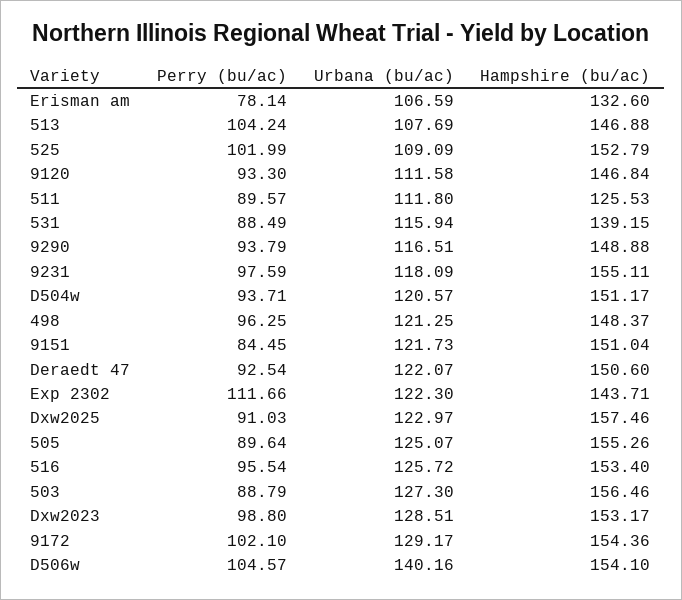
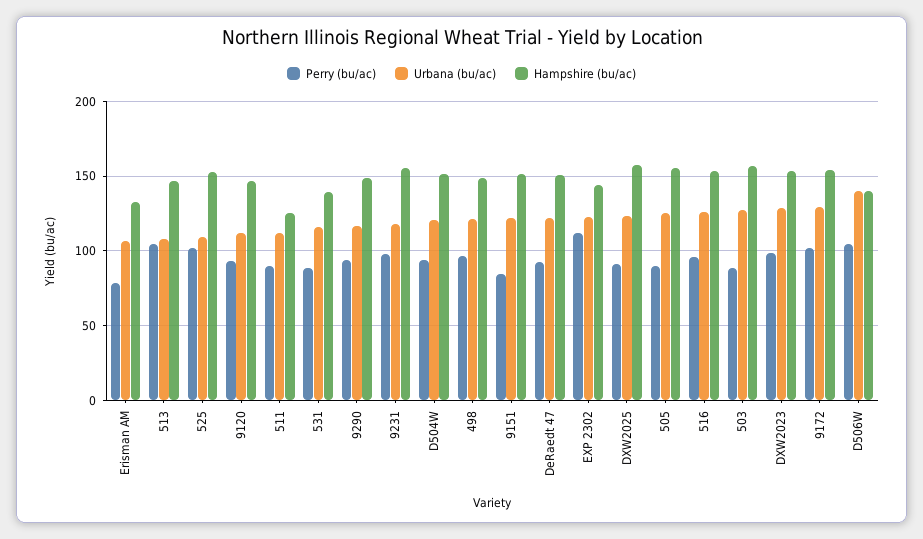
  {
    "Perry (bu/ac)": {
      "Erisman am": 78.14,
      "513": 104.24,
      "525": 101.99,
      "9120": 93.3,
      "511": 89.57,
      "531": 88.49,
      "9290": 93.79,
      "9231": 97.59,
      "D504w": 93.71,
      "498": 96.25,
      "9151": 84.45,
      "Deraedt 47": 92.54,
      "Exp 2302": 111.66,
      "Dxw2025": 91.03,
      "505": 89.64,
      "516": 95.54,
      "503": 88.79,
      "Dxw2023": 98.8,
      "9172": 102.1,
      "D506w": 104.57
    },
    "Urbana (bu/ac)": {
      "Erisman am": 106.59,
      "513": 107.69,
      "525": 109.09,
      "9120": 111.58,
      "511": 111.8,
      "531": 115.94,
      "9290": 116.51,
      "9231": 118.09,
      "D504w": 120.57,
      "498": 121.25,
      "9151": 121.73,
      "Deraedt 47": 122.07,
      "Exp 2302": 122.3,
      "Dxw2025": 122.97,
      "505": 125.07,
      "516": 125.72,
      "503": 127.3,
      "Dxw2023": 128.51,
      "9172": 129.17,
      "D506w": 140.16
    },
    "Hampshire (bu/ac)": {
      "Erisman am": 132.6,
      "513": 146.88,
      "525": 152.79,
      "9120": 146.84,
      "511": 125.53,
      "531": 139.15,
      "9290": 148.88,
      "9231": 155.11,
      "D504w": 151.17,
      "498": 148.37,
      "9151": 151.04,
      "Deraedt 47": 150.6,
      "Exp 2302": 143.71,
      "Dxw2025": 157.46,
      "505": 155.26,
      "516": 153.4,
      "503": 156.46,
      "Dxw2023": 153.17,
      "9172": 154.36,
-     "D506w": 154.1
+     "D506w": 140
    }
  }

